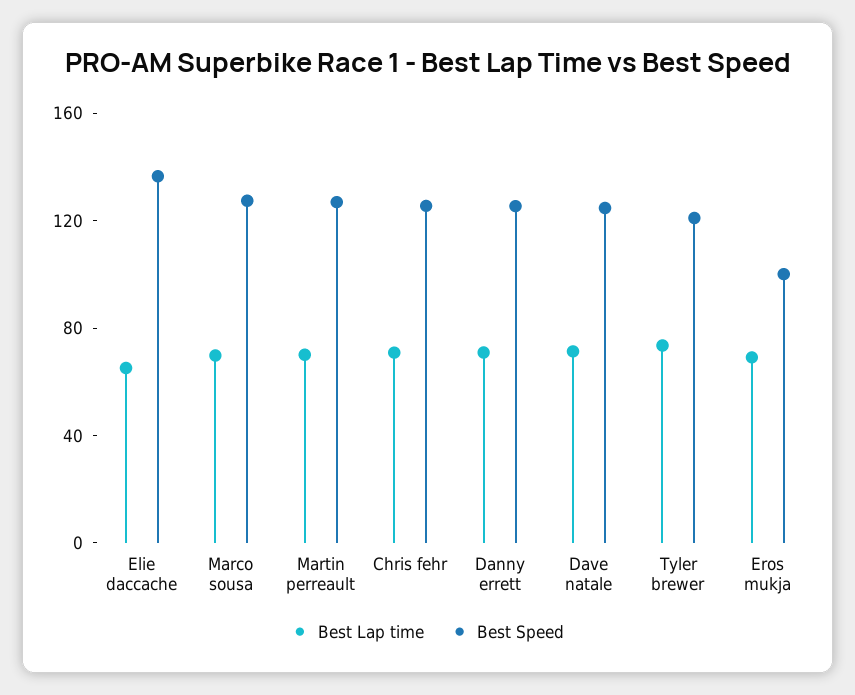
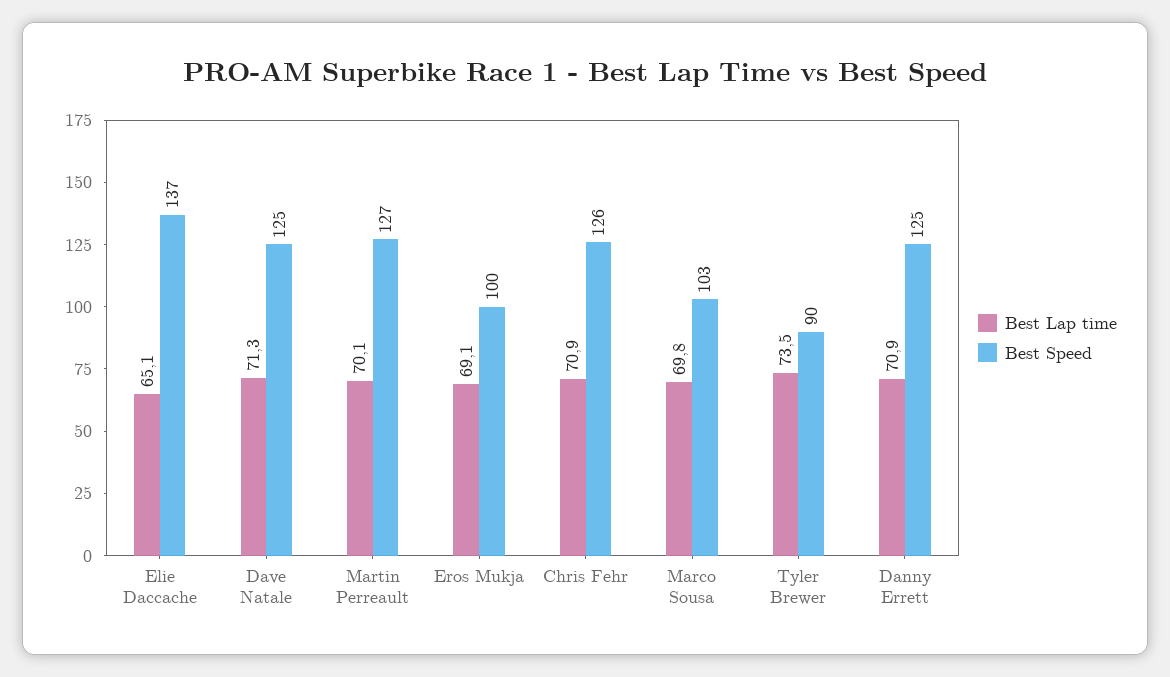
  {
    "Best Lap time": {
      "Elie daccache": 65.1,
      "Marco sousa": 69.8,
      "Martin perreault": 70.1,
      "Chris fehr": 70.9,
      "Danny errett": 70.9,
      "Dave natale": 71.3,
      "Tyler brewer": 73.5,
      "Eros mukja": 69.1
    },
    "Best Speed": {
      "Elie daccache": 137,
-     "Marco sousa": 130,
+     "Marco sousa": 103,
      "Martin perreault": 127,
      "Chris fehr": 126,
      "Danny errett": 125,
      "Dave natale": 125,
-     "Tyler brewer": 120,
+     "Tyler brewer": 90,
      "Eros mukja": 100
    }
  }

